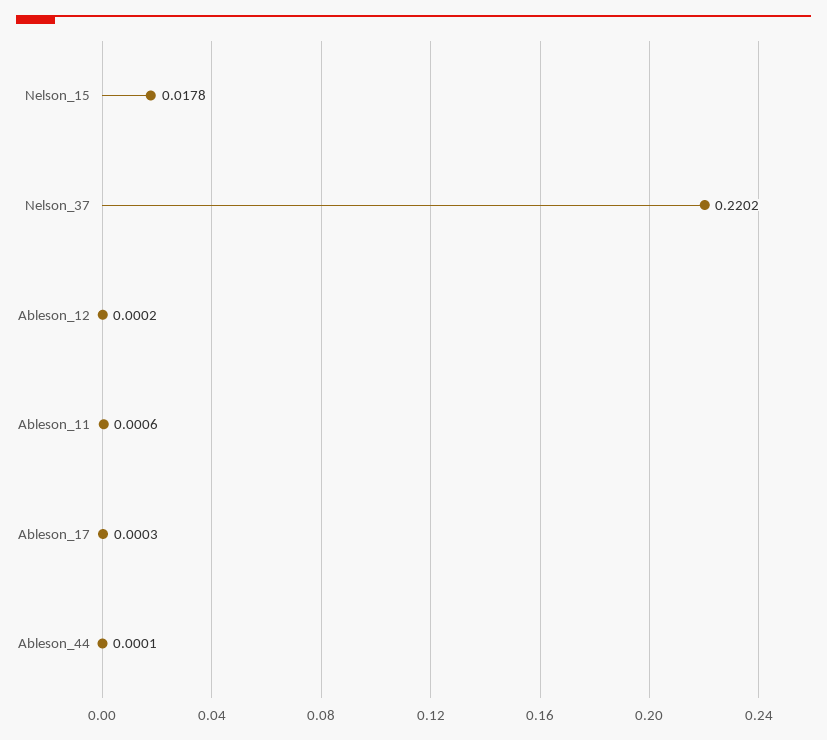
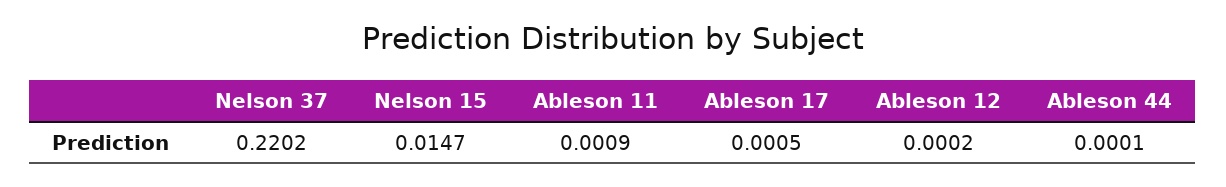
  {
-   "Nelson_15": 0.0178,
+   "Nelson_15": 0.0147,
    "Nelson_37": 0.2202,
    "Ableson_12": 0.0002,
-   "Ableson_11": 0.0006,
+   "Ableson_11": 0.0009,
-   "Ableson_17": 0.0003,
+   "Ableson_17": 0.0005,
    "Ableson_44": 0.0001
  }

